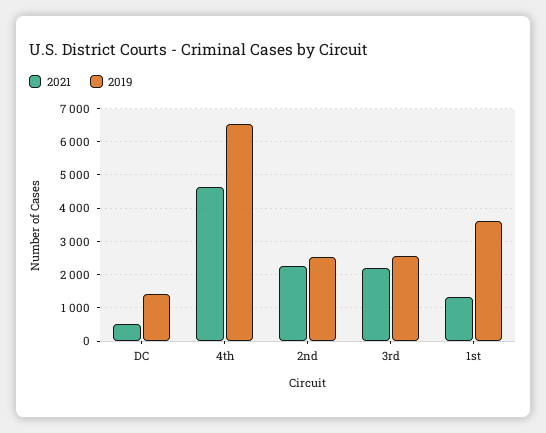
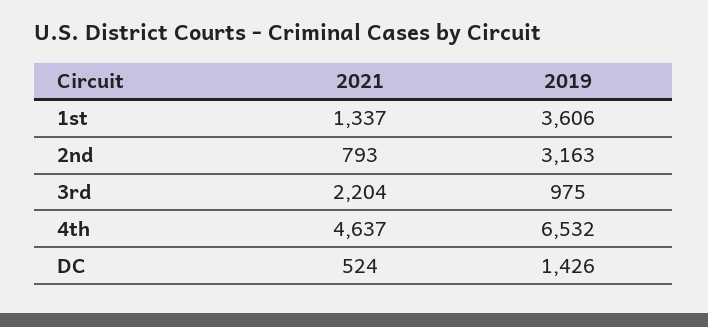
  {
    "2021": {
      "DC": 524,
      "4th": 4637,
-     "2nd": 2200,
+     "2nd": 793,
      "3rd": 2204,
      "1st": 1337
    },
    "2019": {
      "DC": 1426,
      "4th": 6532,
-     "2nd": 2600,
+     "2nd": 3163,
-     "3rd": 2600,
+     "3rd": 975,
      "1st": 3606
    }
  }

